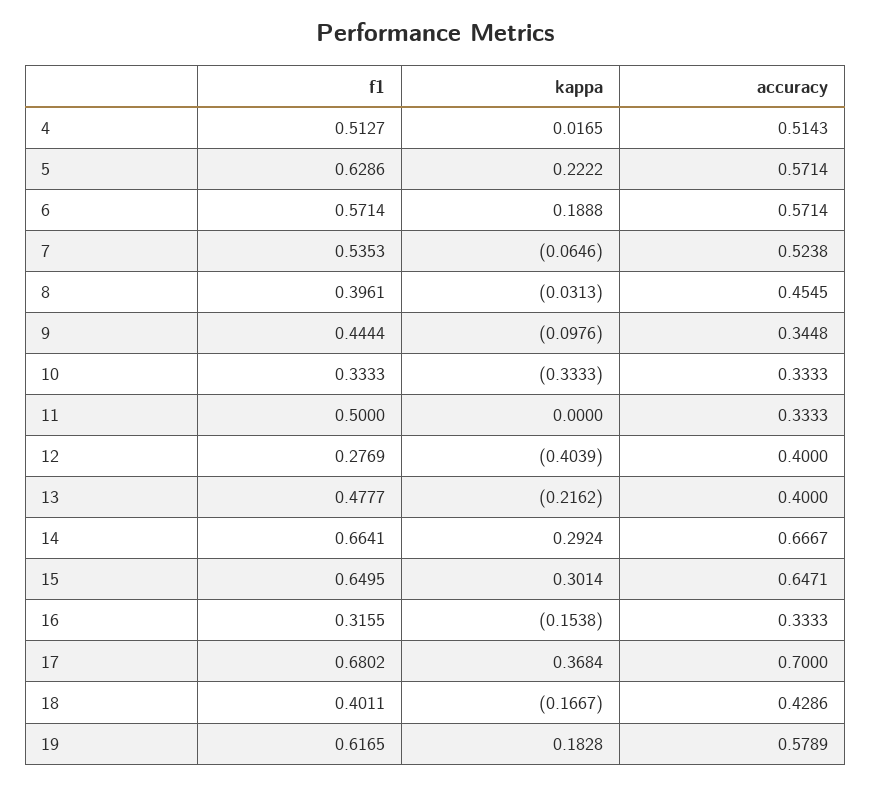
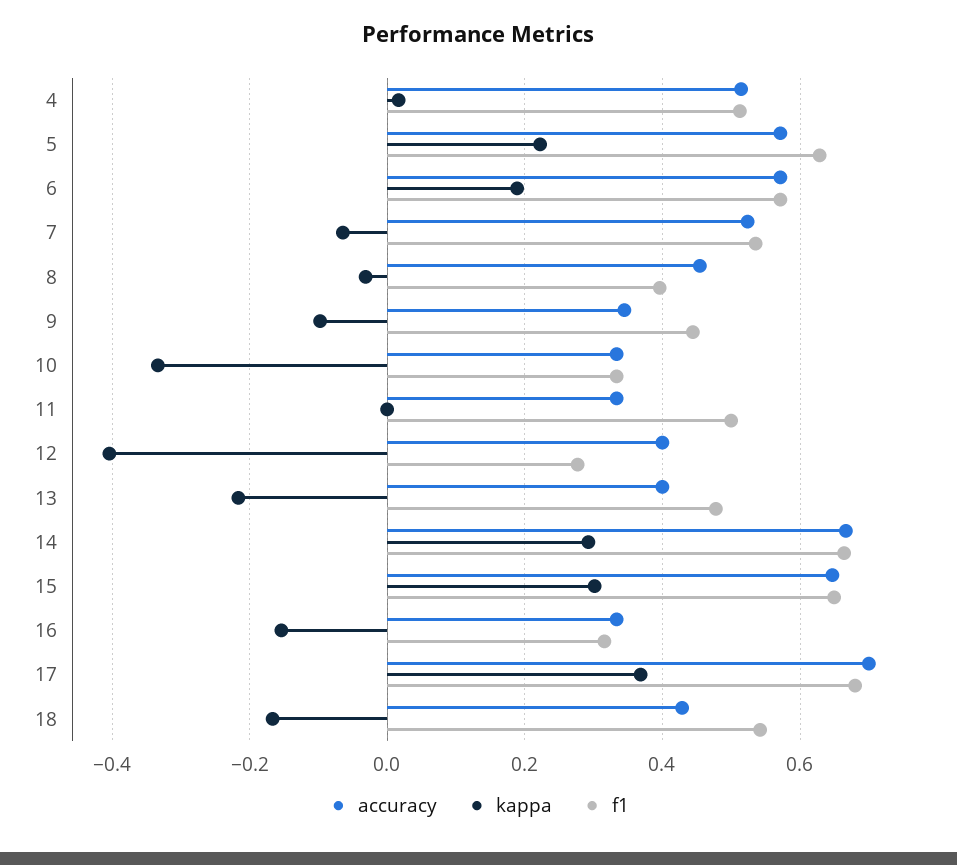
  {
    "f1": {
      "4": 0.5127,
      "5": 0.6286,
      "6": 0.5714,
      "7": 0.5353,
      "8": 0.3961,
      "9": 0.4444,
      "10": 0.3333,
      "11": 0.5,
      "12": 0.2769,
      "13": 0.4777,
      "14": 0.6641,
      "15": 0.6495,
      "16": 0.3155,
      "17": 0.6802,
-     "18": 0.4011,
+     "18": 0.54
-     "19": 0.6165
    },
    "kappa": {
      "4": 0.0165,
      "5": 0.2222,
      "6": 0.1888,
      "7": -0.0646,
      "8": -0.0313,
      "9": -0.0976,
      "10": -0.3333,
      "11": 0,
      "12": -0.4039,
      "13": -0.2162,
      "14": 0.2924,
      "15": 0.3014,
      "16": -0.1538,
      "17": 0.3684,
-     "18": -0.1667,
+     "18": -0.1667
-     "19": 0.1828
    },
    "accuracy": {
      "4": 0.5143,
      "5": 0.5714,
      "6": 0.5714,
      "7": 0.5238,
      "8": 0.4545,
      "9": 0.3448,
      "10": 0.3333,
      "11": 0.3333,
      "12": 0.4,
      "13": 0.4,
      "14": 0.6667,
      "15": 0.6471,
      "16": 0.3333,
      "17": 0.7,
-     "18": 0.4286,
+     "18": 0.4286
-     "19": 0.5789
    }
  }

